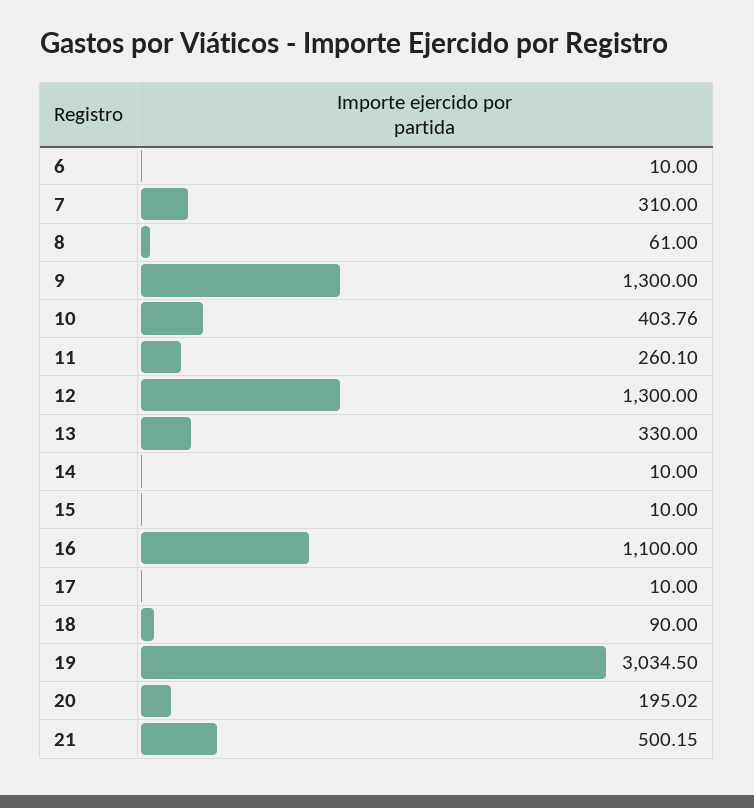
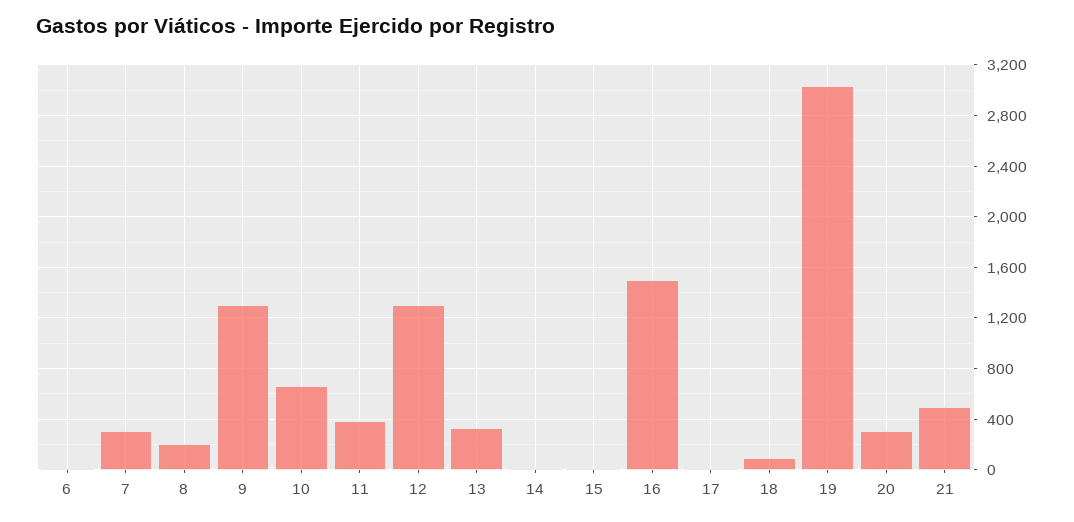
  {
    "6": 10,
    "7": 310,
-   "8": 61,
+   "8": 200,
    "9": 1300,
-   "10": 403.76,
+   "10": 650,
-   "11": 260.1,
+   "11": 400,
    "12": 1300,
    "13": 330,
    "14": 10,
    "15": 10,
-   "16": 1100,
+   "16": 1500,
    "17": 10,
    "18": 90,
    "19": 3034.5,
-   "20": 195.02,
+   "20": 300,
    "21": 500.15
  }

